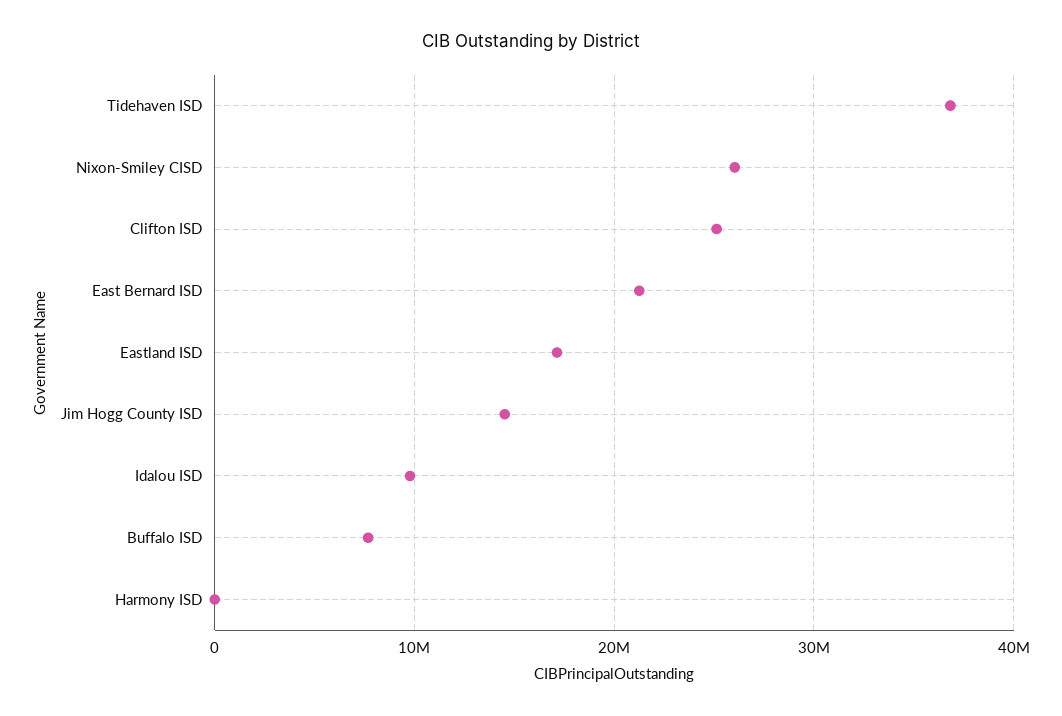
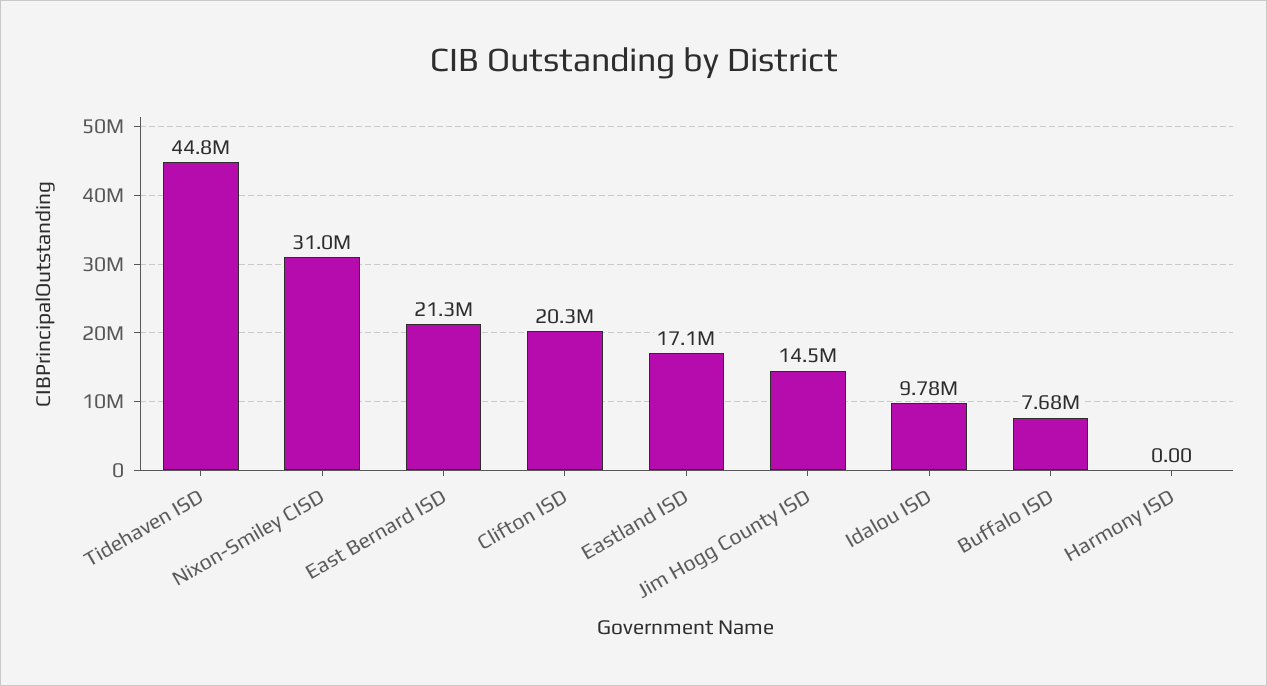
  {
-   "Tidehaven ISD": 37000000,
+   "Tidehaven ISD": 44800000,
-   "Nixon-Smiley CISD": 26000000,
+   "Nixon-Smiley CISD": 31000000,
-   "Clifton ISD": 25000000,
+   "Clifton ISD": 20300000,
    "East Bernard ISD": 21300000,
    "Eastland ISD": 17100000,
    "Jim Hogg County ISD": 14500000,
    "Idalou ISD": 9780000,
    "Buffalo ISD": 7680000,
    "Harmony ISD": 0
  }

